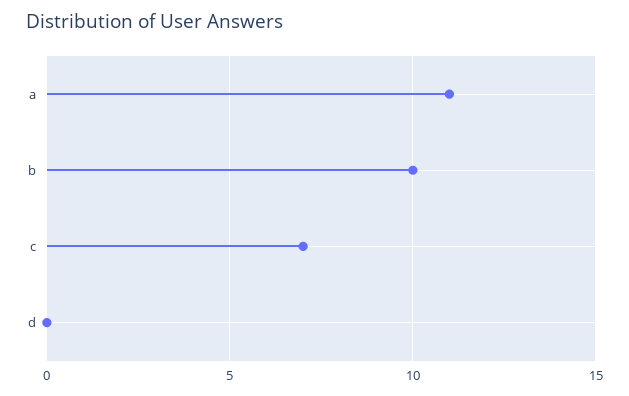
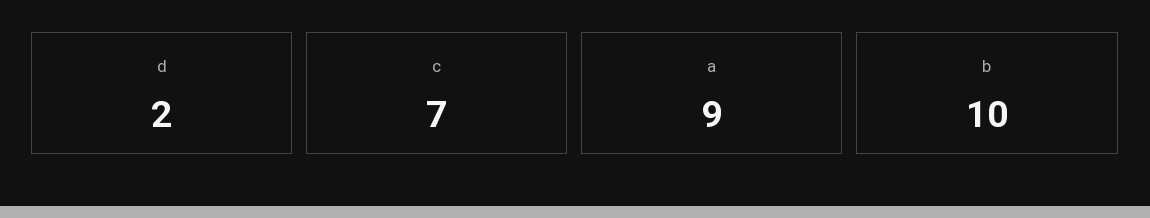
  {
-   "a": 11,
+   "a": 9,
    "b": 10,
    "c": 7,
-   "d": 0
+   "d": 2
  }

